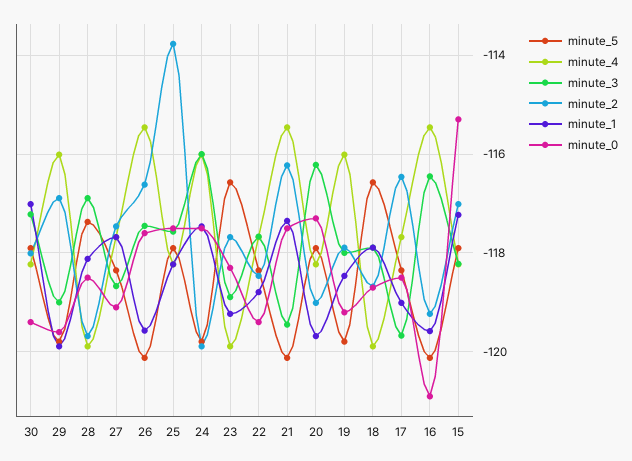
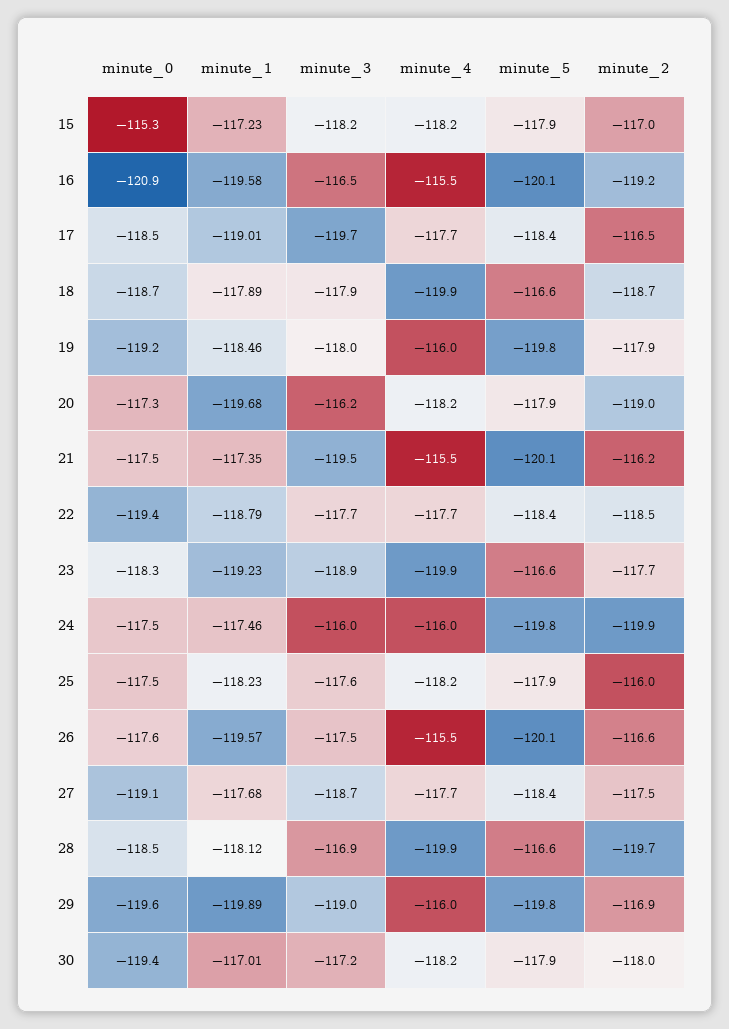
  {
    "minute_5": {
      "30": -117.9,
      "29": -119.8,
-     "28": -117.4,
+     "28": -116.6,
      "27": -118.4,
      "26": -120.1,
      "25": -117.9,
      "24": -119.8,
      "23": -116.6,
      "22": -118.4,
      "21": -120.1,
      "20": -117.9,
      "19": -119.8,
      "18": -116.6,
      "17": -118.4,
      "16": -120.1,
      "15": -117.9
    },
    "minute_4": {
      "30": -118.2,
      "29": -116,
      "28": -119.9,
      "27": -117.7,
      "26": -115.5,
      "25": -118.2,
      "24": -116,
      "23": -119.9,
      "22": -117.7,
      "21": -115.5,
      "20": -118.2,
      "19": -116,
      "18": -119.9,
      "17": -117.7,
      "16": -115.5,
      "15": -118.2
    },
    "minute_3": {
      "30": -117.2,
      "29": -119,
      "28": -116.9,
      "27": -118.7,
      "26": -117.5,
      "25": -117.6,
      "24": -116,
      "23": -118.9,
      "22": -117.7,
      "21": -119.5,
      "20": -116.2,
      "19": -118,
      "18": -117.9,
      "17": -119.7,
      "16": -116.5,
      "15": -118.2
    },
    "minute_2": {
      "30": -118,
      "29": -116.9,
      "28": -119.7,
      "27": -117.5,
      "26": -116.6,
-     "25": -113.8,
+     "25": -116,
      "24": -119.9,
      "23": -117.7,
      "22": -118.5,
      "21": -116.2,
      "20": -119,
      "19": -117.9,
      "18": -118.7,
      "17": -116.5,
      "16": -119.2,
      "15": -117
    },
    "minute_1": {
      "30": -117.01,
      "29": -119.89,
      "28": -118.12,
      "27": -117.68,
      "26": -119.57,
      "25": -118.23,
      "24": -117.46,
      "23": -119.23,
      "22": -118.79,
      "21": -117.35,
      "20": -119.68,
      "19": -118.46,
      "18": -117.89,
      "17": -119.01,
      "16": -119.58,
      "15": -117.23
    },
    "minute_0": {
      "30": -119.4,
      "29": -119.6,
      "28": -118.5,
      "27": -119.1,
      "26": -117.6,
      "25": -117.5,
      "24": -117.5,
      "23": -118.3,
      "22": -119.4,
      "21": -117.5,
      "20": -117.3,
      "19": -119.2,
      "18": -118.7,
      "17": -118.5,
      "16": -120.9,
      "15": -115.3
    }
  }

